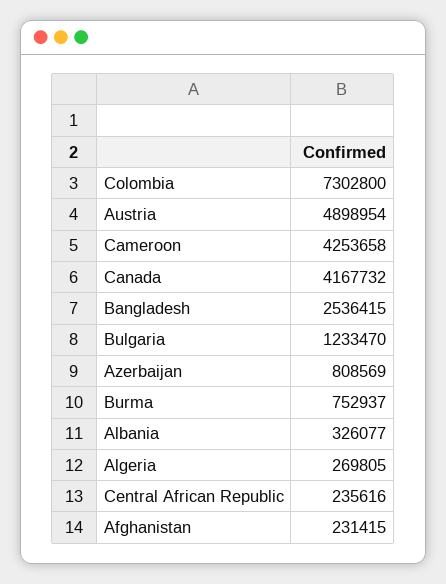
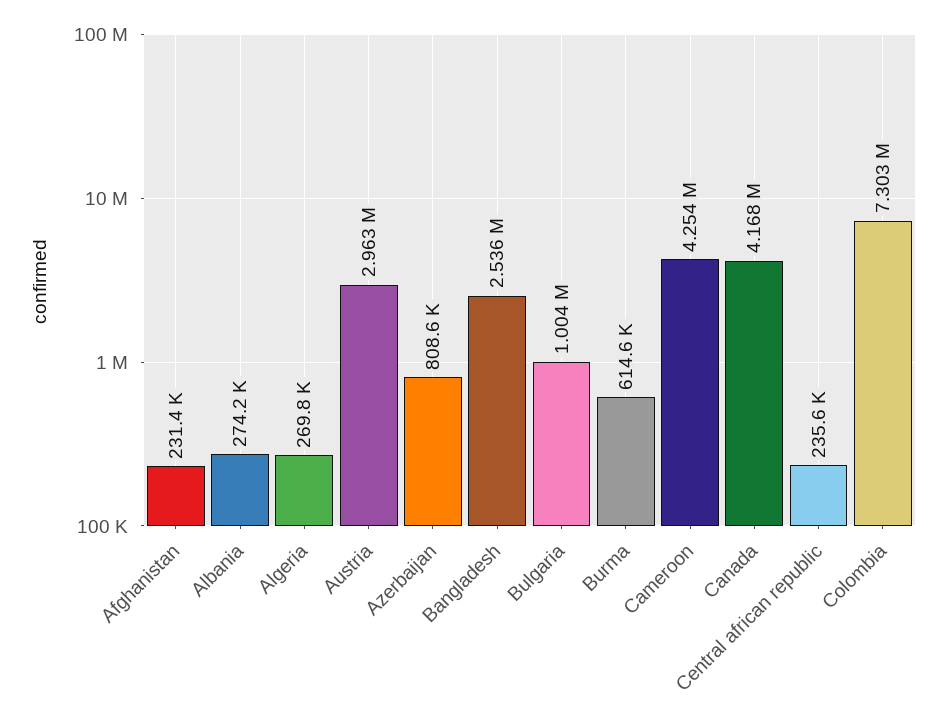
  {
    "Colombia": 7302800,
-   "Austria": 4898954,
+   "Austria": 2963000,
    "Cameroon": 4253658,
    "Canada": 4167732,
    "Bangladesh": 2536415,
-   "Bulgaria": 1233470,
+   "Bulgaria": 1004000,
    "Azerbaijan": 808569,
-   "Burma": 752937,
+   "Burma": 614600,
-   "Albania": 326077,
+   "Albania": 274200,
    "Algeria": 269805,
    "Central African Republic": 235616,
    "Afghanistan": 231415
  }

